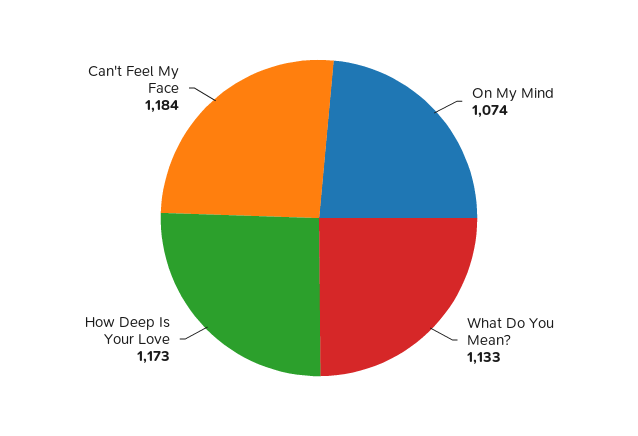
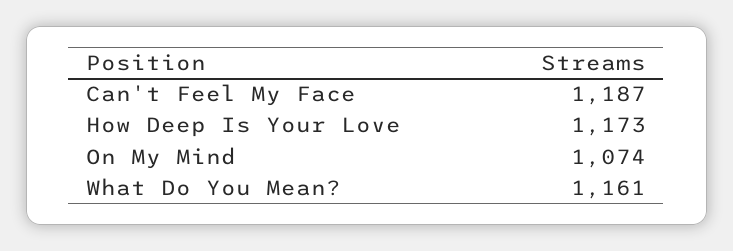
  {
    "On My Mind": 1074,
-   "What Do You Mean?": 1133,
+   "What Do You Mean?": 1161,
    "How Deep Is Your Love": 1173,
-   "Can't Feel My Face": 1184
+   "Can't Feel My Face": 1187
  }

